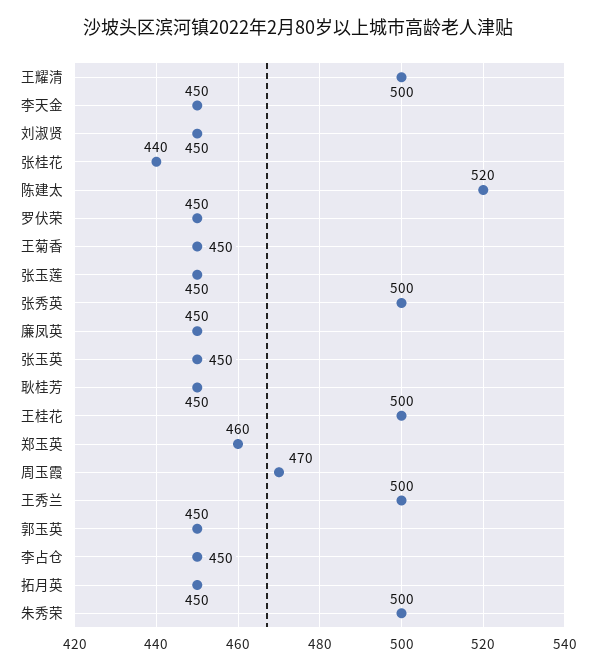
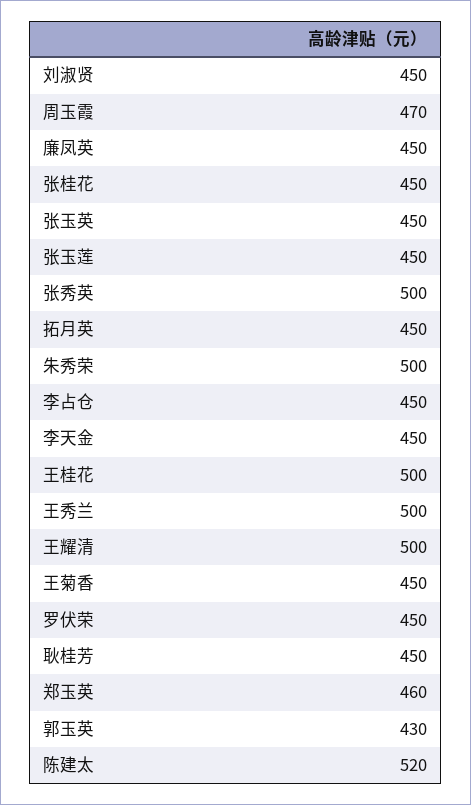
  {
    "王耀清": 500,
    "李天金": 450,
    "刘淑贤": 450,
-   "张桂花": 440,
+   "张桂花": 450,
    "陈建太": 520,
    "罗伏荣": 450,
    "王菊香": 450,
    "张玉莲": 450,
    "张秀英": 500,
    "廉凤英": 450,
    "张玉英": 450,
    "耿桂芳": 450,
    "王桂花": 500,
    "郑玉英": 460,
    "周玉霞": 470,
    "王秀兰": 500,
-   "郭玉英": 450,
+   "郭玉英": 430,
    "李占仓": 450,
    "拓月英": 450,
    "朱秀荣": 500
  }

